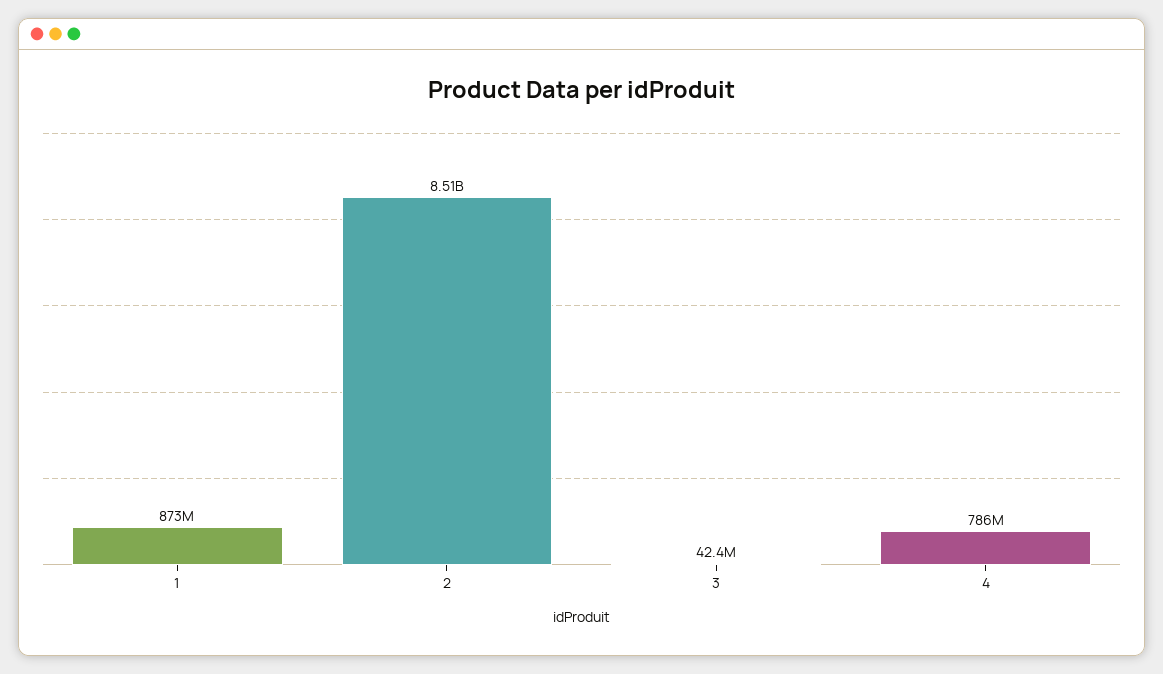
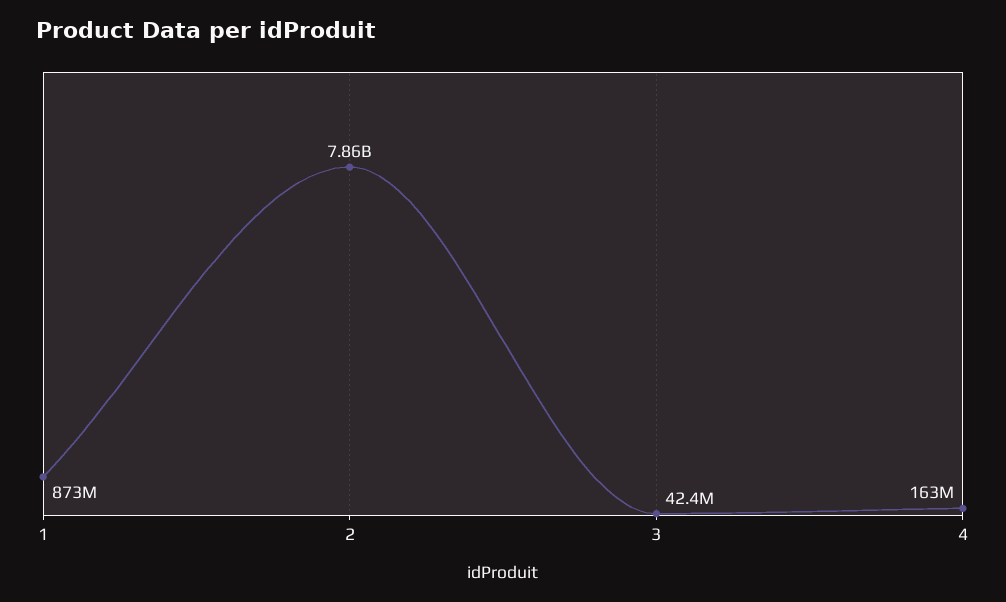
  {
    "1": 873000000,
-   "2": 8510000000,
+   "2": 7860000000,
    "3": 42400000,
-   "4": 786000000
+   "4": 163000000
  }

